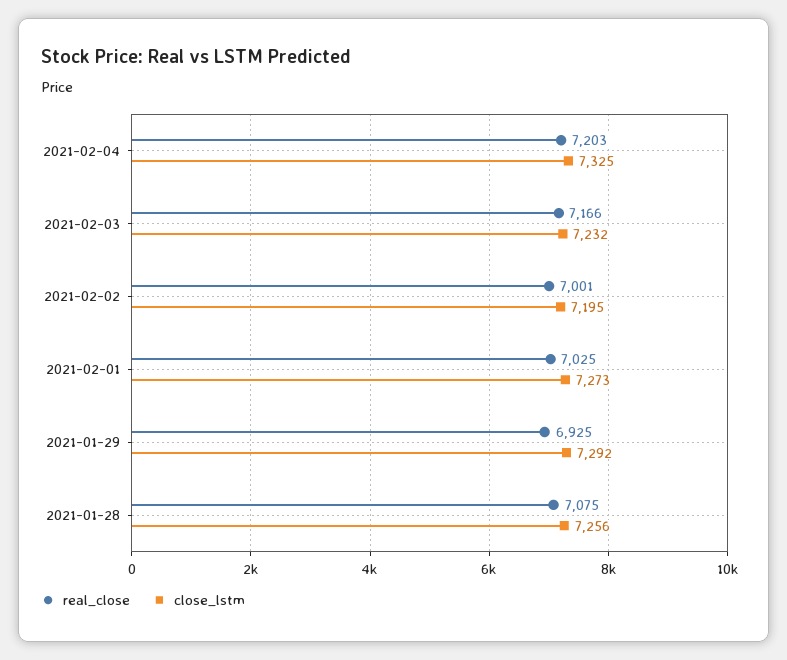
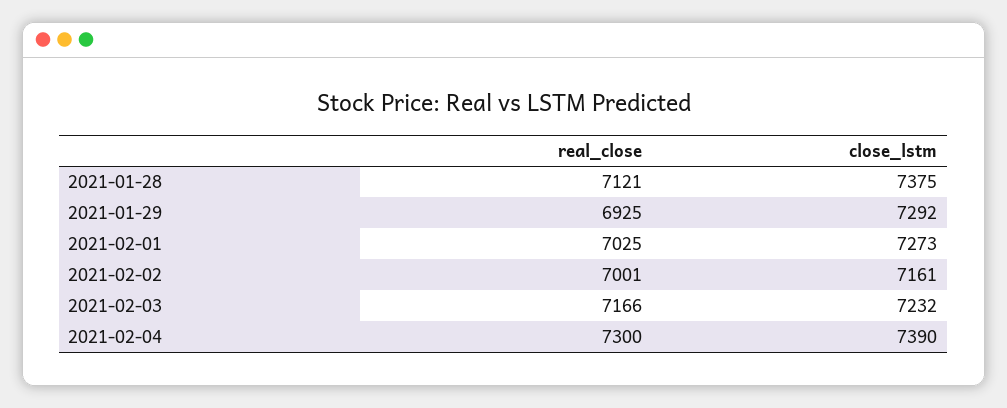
  {
    "real_close": {
-     "2021-02-04": 7203,
+     "2021-02-04": 7300,
      "2021-02-03": 7166,
      "2021-02-02": 7001,
      "2021-02-01": 7025,
      "2021-01-29": 6925,
-     "2021-01-28": 7075
+     "2021-01-28": 7121
    },
    "close_lstm": {
-     "2021-02-04": 7325,
+     "2021-02-04": 7390,
      "2021-02-03": 7232,
-     "2021-02-02": 7195,
+     "2021-02-02": 7161,
      "2021-02-01": 7273,
      "2021-01-29": 7292,
-     "2021-01-28": 7256
+     "2021-01-28": 7375
    }
  }

